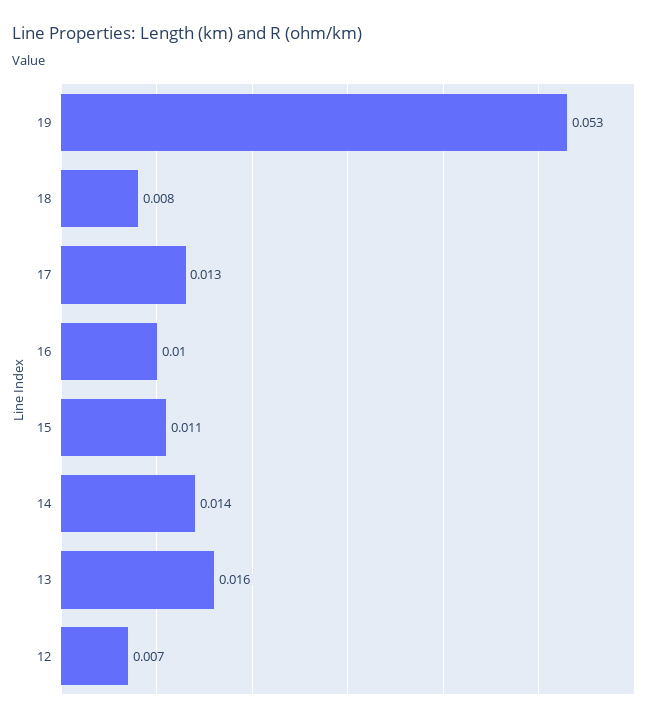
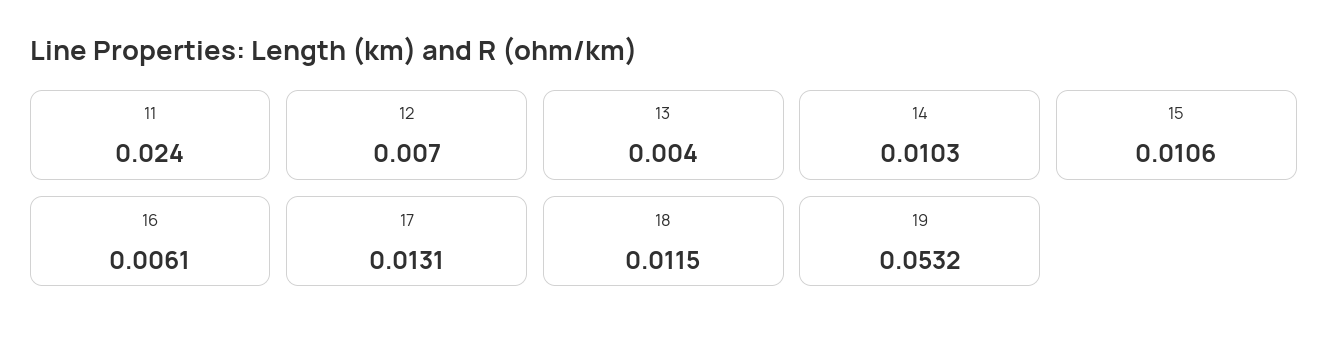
  {
    "19": 0.0532,
-   "18": 0.008,
+   "18": 0.0115,
    "17": 0.0131,
-   "16": 0.01,
+   "16": 0.0061,
    "15": 0.0106,
-   "14": 0.014,
+   "14": 0.0103,
-   "13": 0.016,
+   "13": 0.004,
-   "12": 0.007
+   "12": 0.007,
+   "11": 0.024
  }

